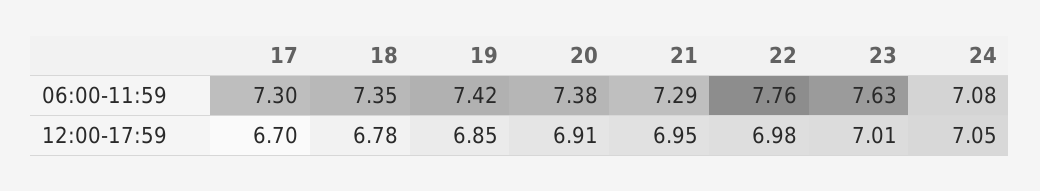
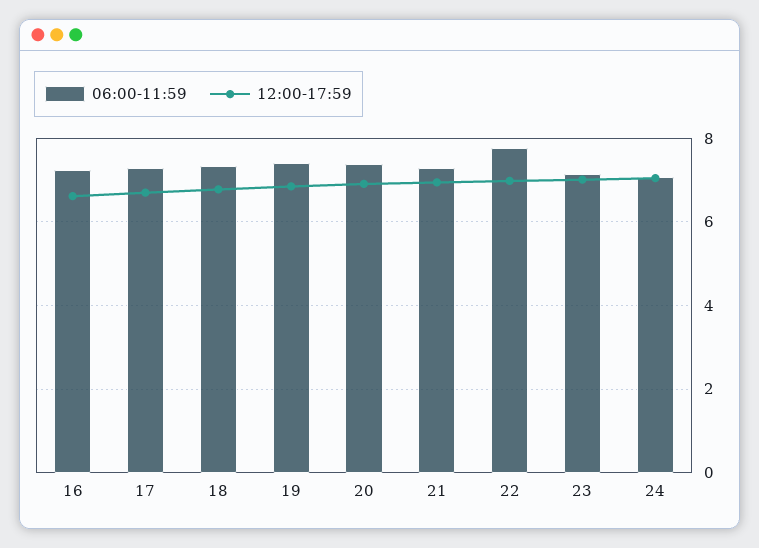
  {
    "06:00-11:59": {
      "17": 7.3,
      "18": 7.35,
      "19": 7.42,
      "20": 7.38,
      "21": 7.29,
      "22": 7.76,
-     "23": 7.63,
+     "23": 7.2,
-     "24": 7.08
+     "24": 7.08,
+     "16": 7.2
    },
    "12:00-17:59": {
      "17": 6.7,
      "18": 6.78,
      "19": 6.85,
      "20": 6.91,
      "21": 6.95,
      "22": 6.98,
      "23": 7.01,
-     "24": 7.05
+     "24": 7.05,
+     "16": 6.6
    }
  }

